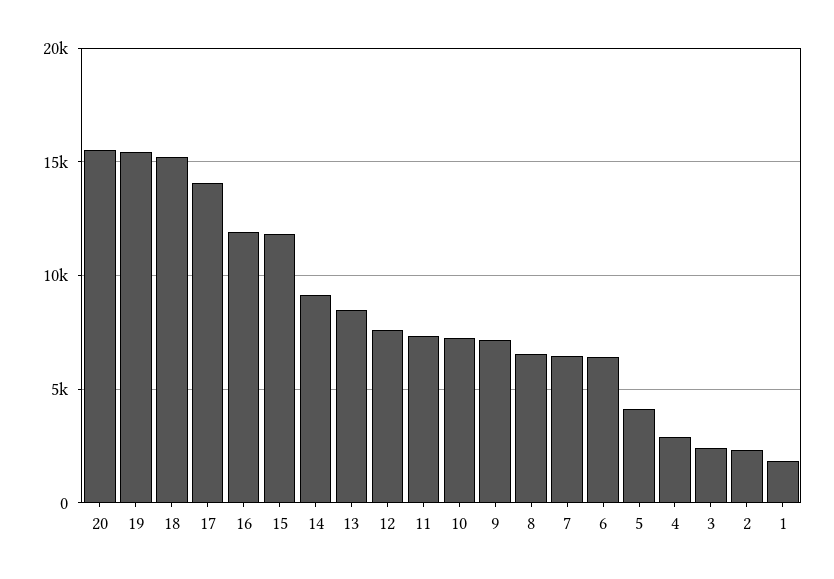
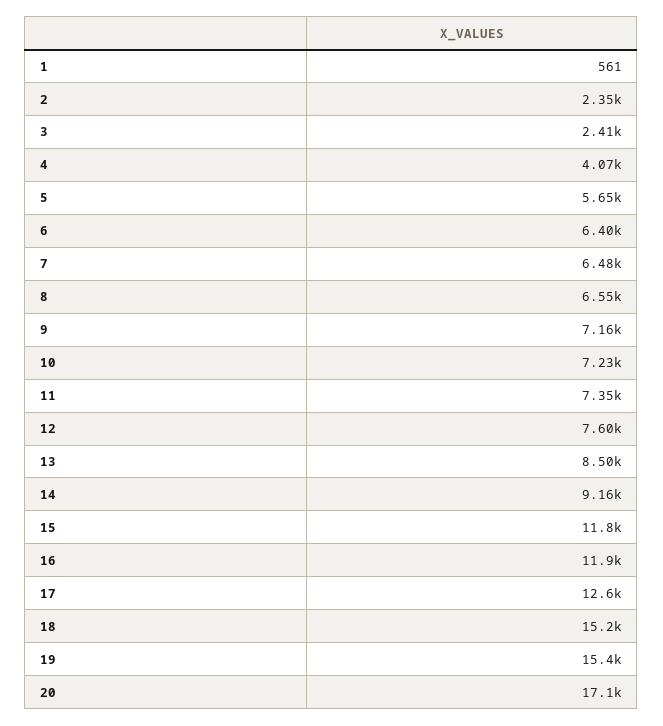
  {
-   "20": 15500,
+   "20": 17100,
    "19": 15400,
    "18": 15200,
-   "17": 14000,
+   "17": 12600,
    "16": 11900,
    "15": 11800,
    "14": 9160,
    "13": 8500,
    "12": 7600,
    "11": 7350,
    "10": 7230,
    "9": 7160,
    "8": 6550,
    "7": 6480,
    "6": 6400,
-   "5": 4000,
+   "5": 5650,
-   "4": 3000,
+   "4": 4070,
    "3": 2410,
    "2": 2350,
-   "1": 2000
+   "1": 561
  }

